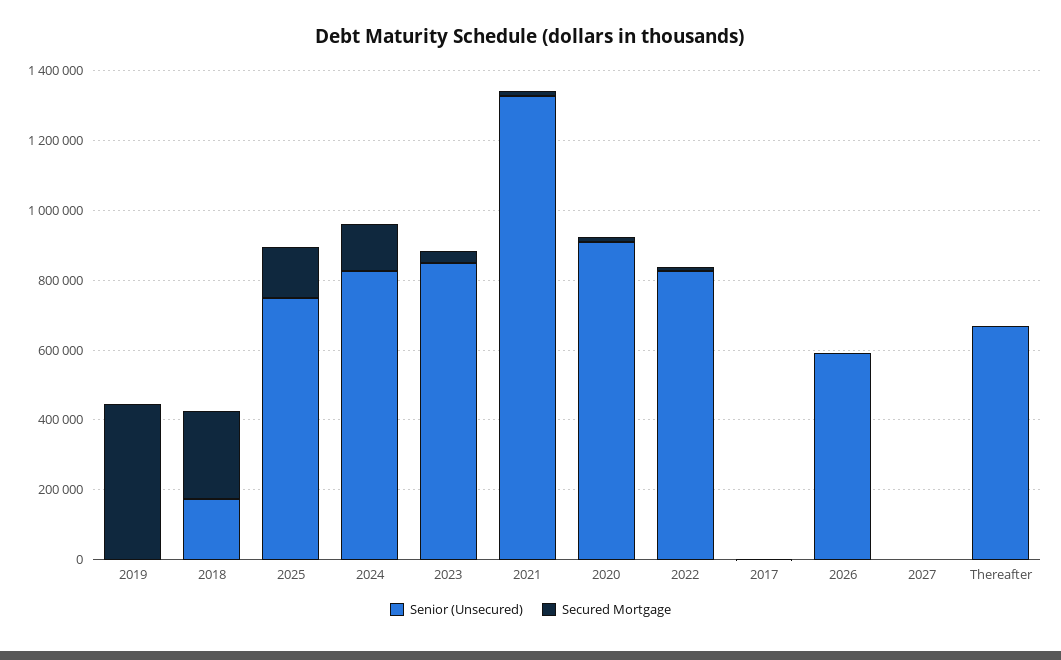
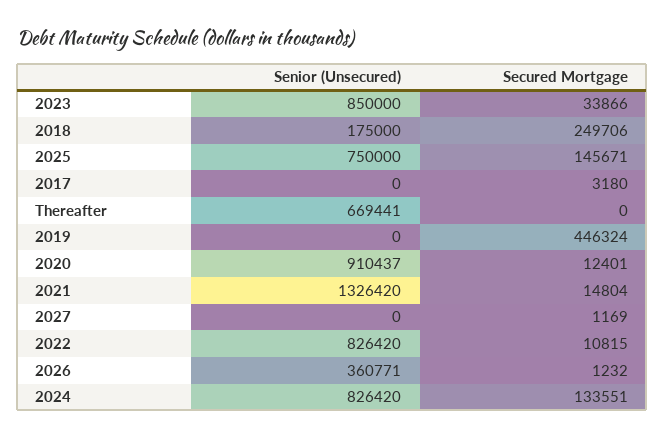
  {
    "Senior (Unsecured)": {
      "2019": 0,
      "2018": 175000,
      "2025": 750000,
      "2024": 826420,
      "2023": 850000,
      "2021": 1326420,
      "2020": 910437,
      "2022": 826420,
      "2017": 0,
-     "2026": 600000,
+     "2026": 360771,
      "2027": 0,
      "Thereafter": 669441
    },
    "Secured Mortgage": {
      "2019": 446324,
      "2018": 249706,
      "2025": 145671,
      "2024": 133551,
      "2023": 33866,
      "2021": 14804,
      "2020": 12401,
      "2022": 10815,
      "2017": 3180,
      "2026": 1232,
      "2027": 1169,
      "Thereafter": 0
    }
  }

